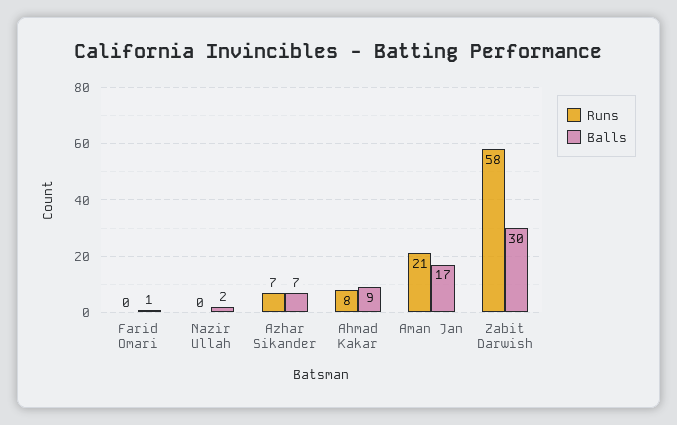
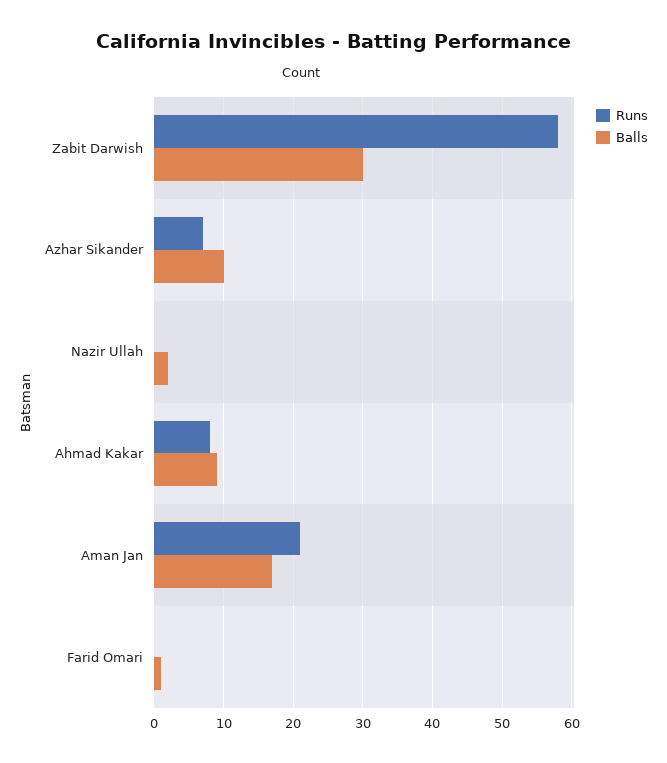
  {
    "Runs": {
      "Farid Omari": 0,
      "Nazir Ullah": 0,
      "Azhar Sikander": 7,
      "Ahmad Kakar": 8,
      "Aman Jan": 21,
      "Zabit Darwish": 58
    },
    "Balls": {
      "Farid Omari": 1,
      "Nazir Ullah": 2,
-     "Azhar Sikander": 7,
+     "Azhar Sikander": 10,
      "Ahmad Kakar": 9,
      "Aman Jan": 17,
      "Zabit Darwish": 30
    }
  }

